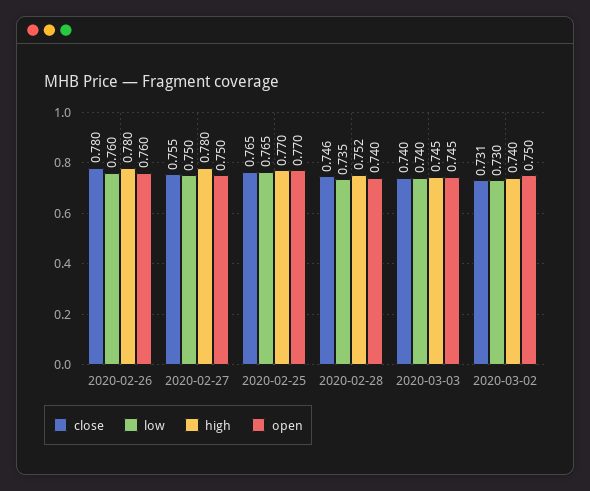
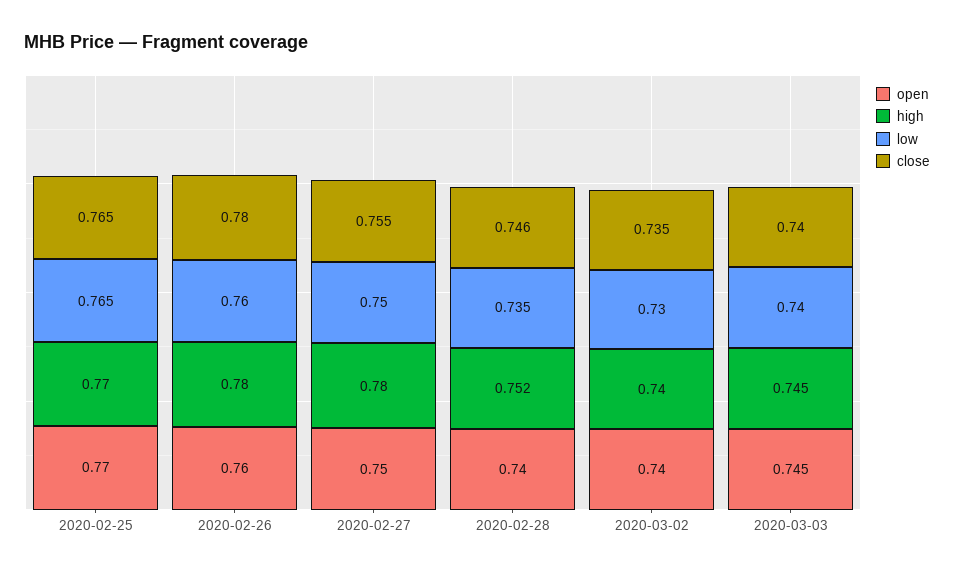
  {
    "close": {
      "2020-02-26": 0.78,
      "2020-02-27": 0.755,
      "2020-02-25": 0.765,
      "2020-02-28": 0.746,
      "2020-03-03": 0.74,
-     "2020-03-02": 0.731
+     "2020-03-02": 0.735
    },
    "low": {
      "2020-02-26": 0.76,
      "2020-02-27": 0.75,
      "2020-02-25": 0.765,
      "2020-02-28": 0.735,
      "2020-03-03": 0.74,
      "2020-03-02": 0.73
    },
    "high": {
      "2020-02-26": 0.78,
      "2020-02-27": 0.78,
      "2020-02-25": 0.77,
      "2020-02-28": 0.752,
      "2020-03-03": 0.745,
      "2020-03-02": 0.74
    },
    "open": {
      "2020-02-26": 0.76,
      "2020-02-27": 0.75,
      "2020-02-25": 0.77,
      "2020-02-28": 0.74,
      "2020-03-03": 0.745,
-     "2020-03-02": 0.75
+     "2020-03-02": 0.74
    }
  }

